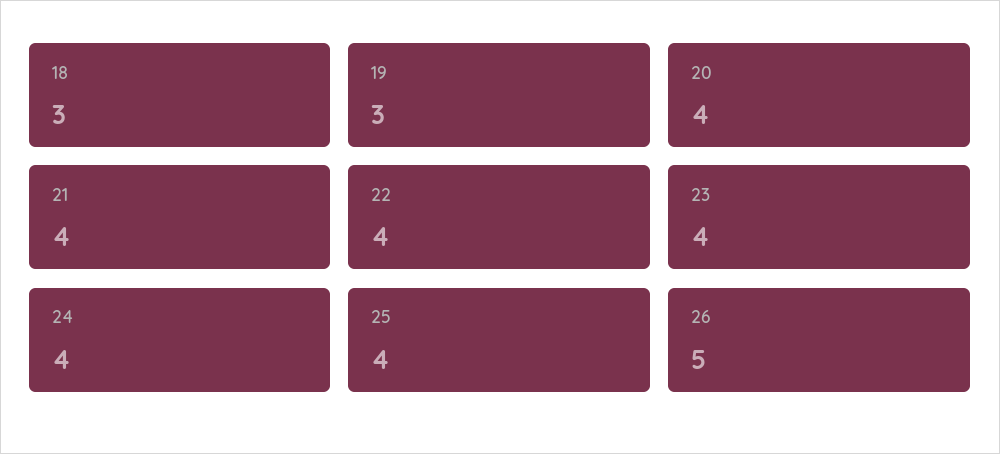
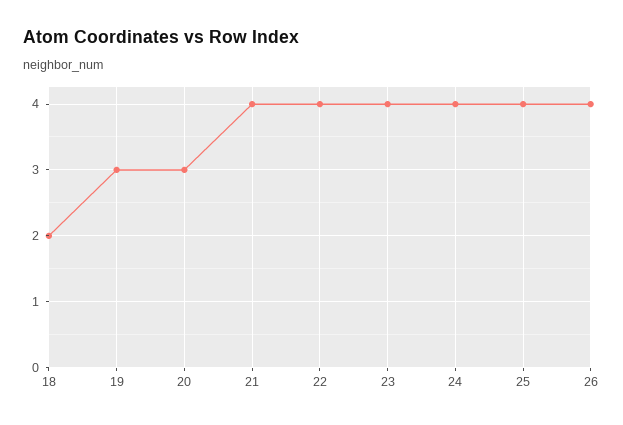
  {
-   "18": 3,
+   "18": 2,
    "19": 3,
-   "20": 4,
+   "20": 3,
    "21": 4,
    "22": 4,
    "23": 4,
    "24": 4,
    "25": 4,
-   "26": 5
+   "26": 4
  }

